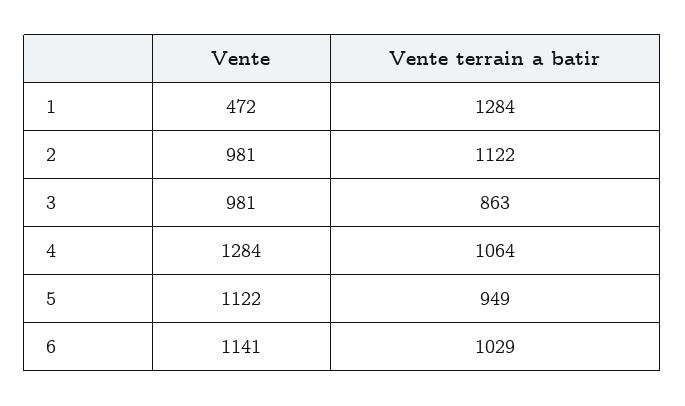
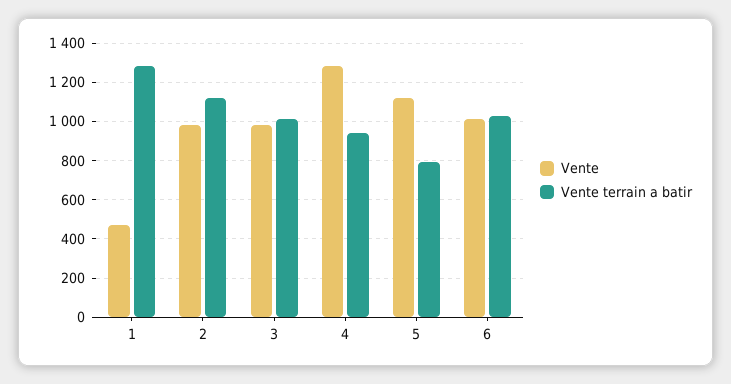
  {
    "Vente": {
      "1": 472,
      "2": 981,
      "3": 981,
      "4": 1284,
      "5": 1122,
-     "6": 1141
+     "6": 1000
    },
    "Vente terrain a batir": {
      "1": 1284,
      "2": 1122,
-     "3": 863,
+     "3": 1000,
-     "4": 1064,
+     "4": 950,
-     "5": 949,
+     "5": 800,
      "6": 1029
    }
  }

